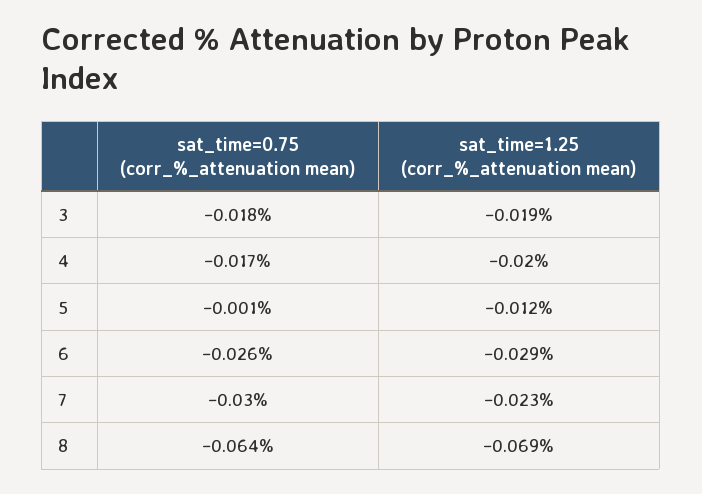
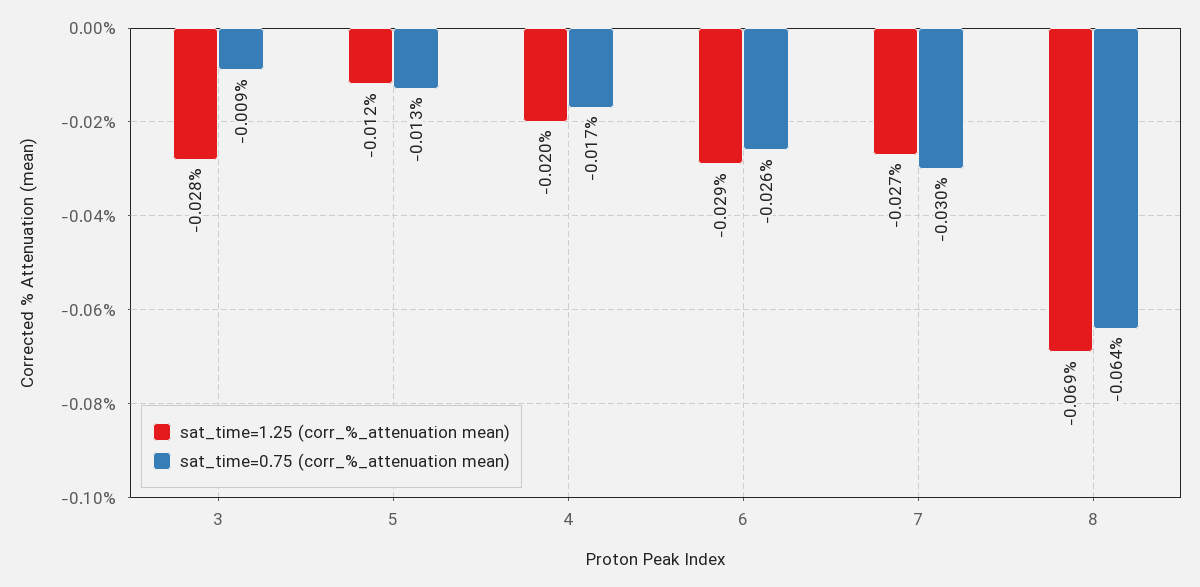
  {
    "sat_time=0.75 (corr_%_attenuation mean)": {
-     "3": -0.018,
+     "3": -0.009,
      "4": -0.017,
-     "5": -0.001,
+     "5": -0.013,
      "6": -0.026,
      "7": -0.03,
      "8": -0.064
    },
    "sat_time=1.25 (corr_%_attenuation mean)": {
-     "3": -0.019,
+     "3": -0.028,
      "4": -0.02,
      "5": -0.012,
      "6": -0.029,
-     "7": -0.023,
+     "7": -0.027,
      "8": -0.069
    }
  }

